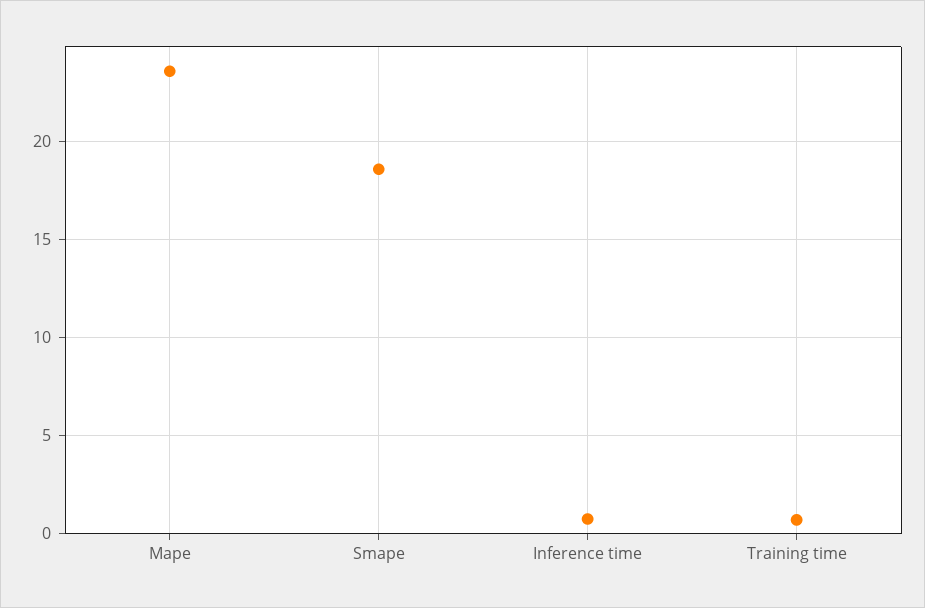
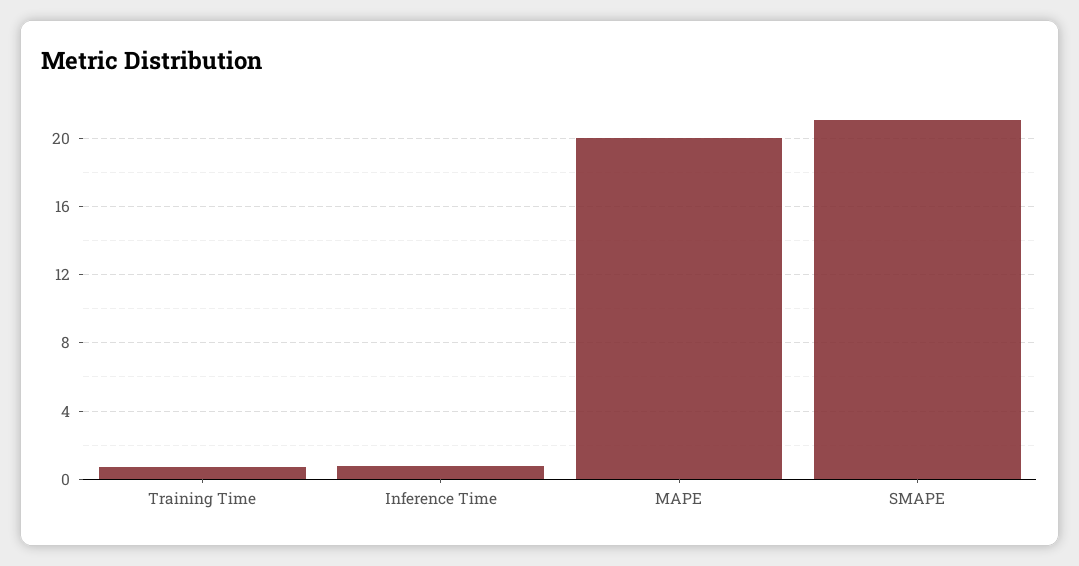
  {
-   "Mape": 23.5,
+   "Mape": 20,
-   "Smape": 18.5,
+   "Smape": 21,
    "Inference time": 1,
    "Training time": 0.5
  }

